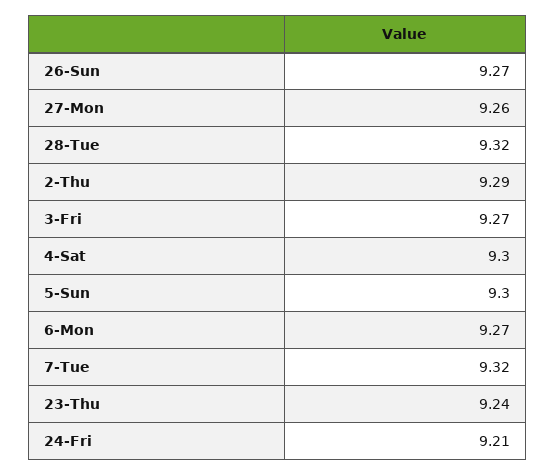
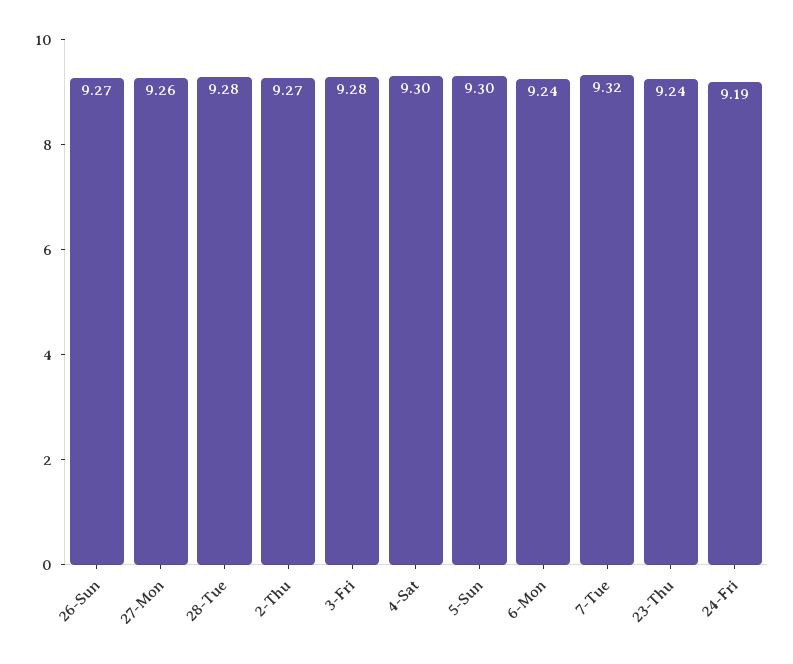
  {
    "26-Sun": 9.27,
    "27-Mon": 9.26,
-   "28-Tue": 9.32,
+   "28-Tue": 9.28,
-   "2-Thu": 9.29,
+   "2-Thu": 9.27,
-   "3-Fri": 9.27,
+   "3-Fri": 9.28,
    "4-Sat": 9.3,
    "5-Sun": 9.3,
-   "6-Mon": 9.27,
+   "6-Mon": 9.24,
    "7-Tue": 9.32,
    "23-Thu": 9.24,
-   "24-Fri": 9.21
+   "24-Fri": 9.19
  }

